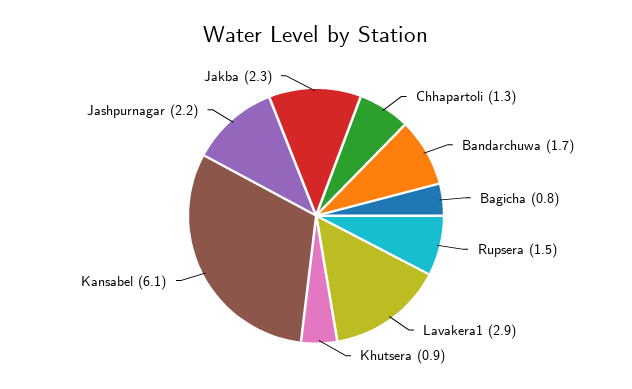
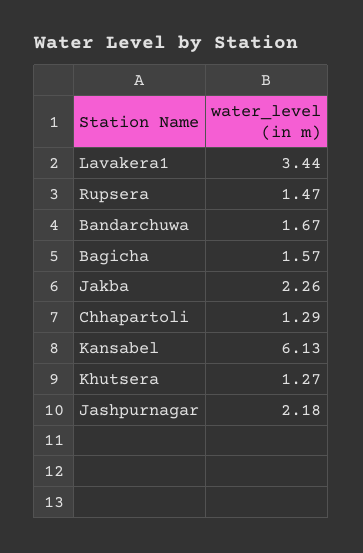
  {
    "Chhapartoli": 1.29,
    "Bandarchuwa": 1.67,
-   "Bagicha": 0.8,
+   "Bagicha": 1.57,
    "Rupsera": 1.47,
-   "Lavakera1": 2.9,
+   "Lavakera1": 3.44,
-   "Khutsera": 0.9,
+   "Khutsera": 1.27,
    "Kansabel": 6.13,
    "Jashpurnagar": 2.18,
    "Jakba": 2.26
  }

